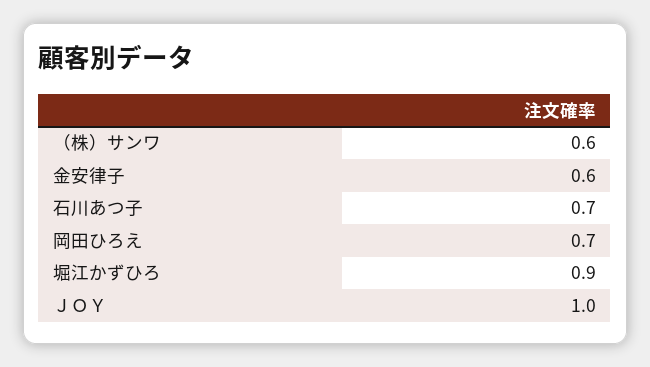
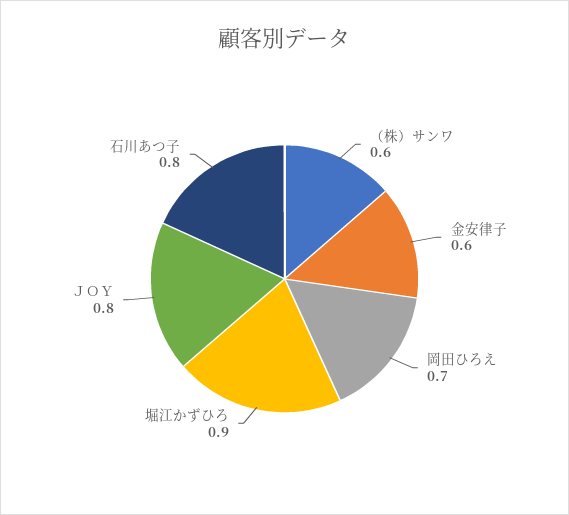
  {
    "（株）サンワ": 0.6,
    "金安律子": 0.6,
-   "石川あつ子": 0.7,
+   "石川あつ子": 0.8,
    "岡田ひろえ": 0.7,
    "堀江かずひろ": 0.9,
-   "ＪＯＹ": 1
+   "ＪＯＹ": 0.8
  }

